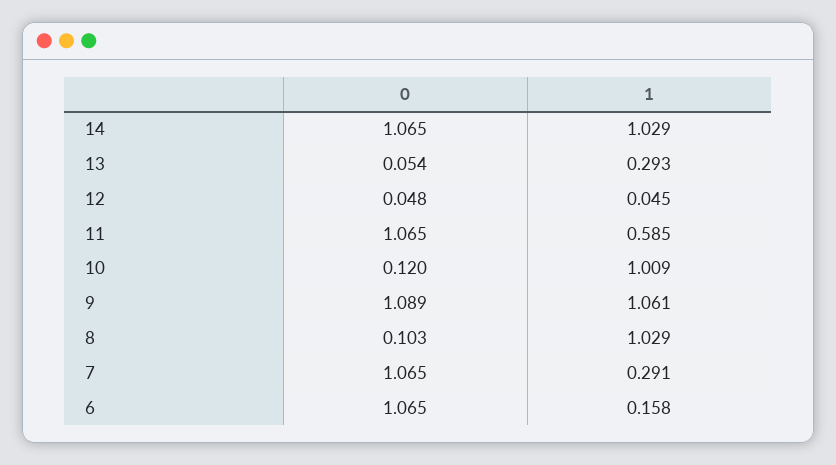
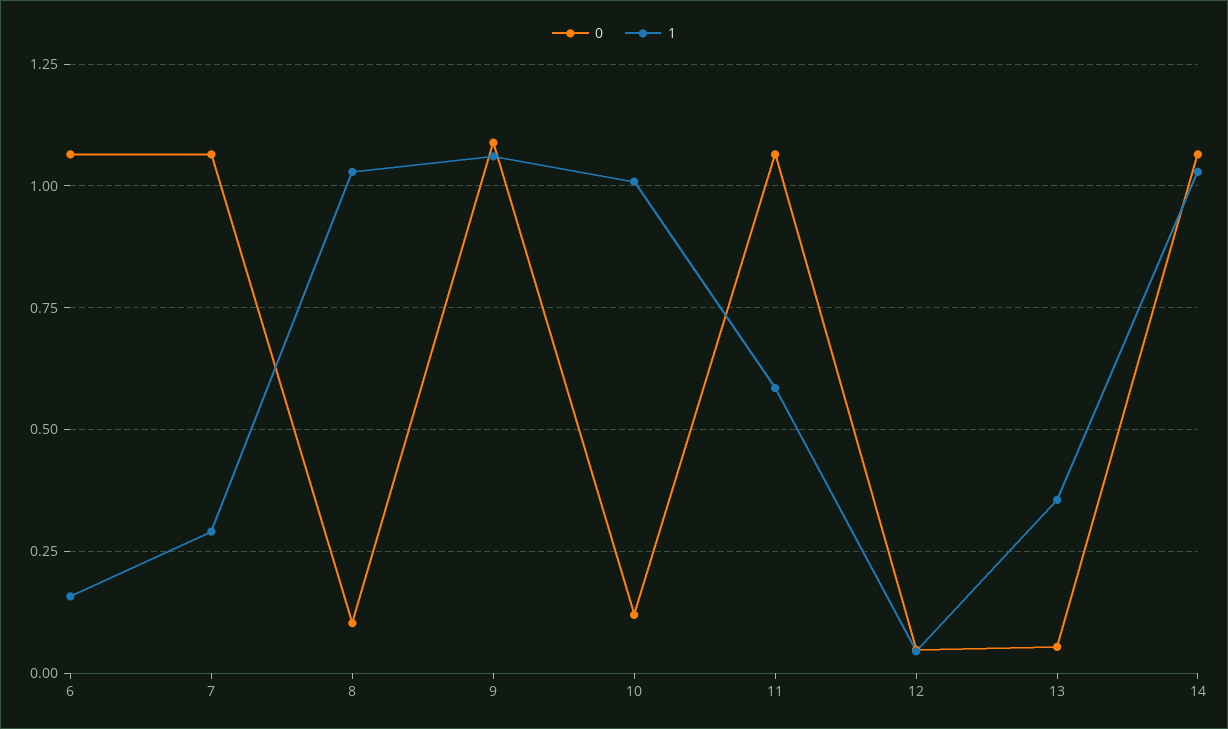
  {
    "0": {
      "14": 1.065,
      "13": 0.054,
      "12": 0.048,
      "11": 1.065,
      "10": 0.12,
      "9": 1.089,
      "8": 0.103,
      "7": 1.065,
      "6": 1.065
    },
    "1": {
      "14": 1.029,
-     "13": 0.293,
+     "13": 0.35,
      "12": 0.045,
      "11": 0.585,
      "10": 1.009,
      "9": 1.061,
      "8": 1.029,
      "7": 0.291,
      "6": 0.158
    }
  }

